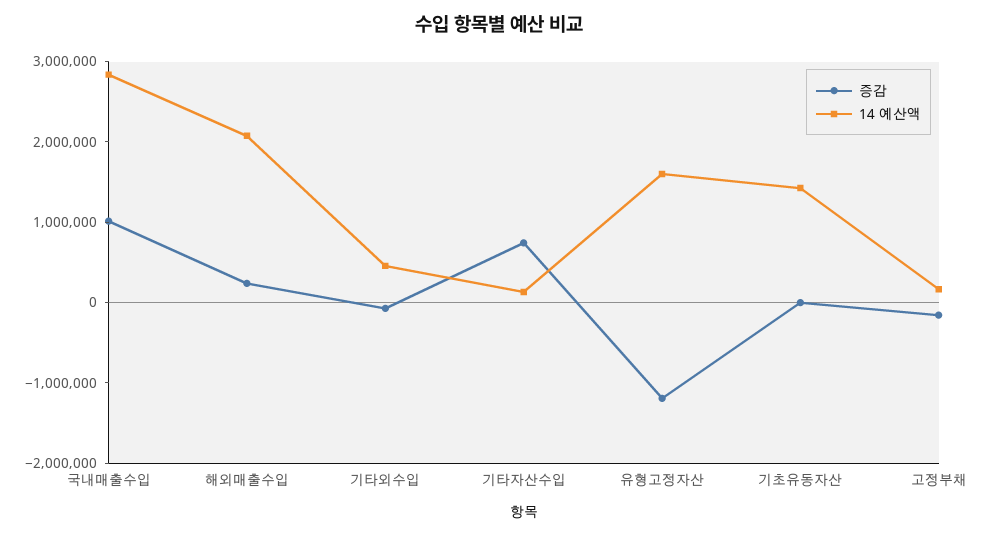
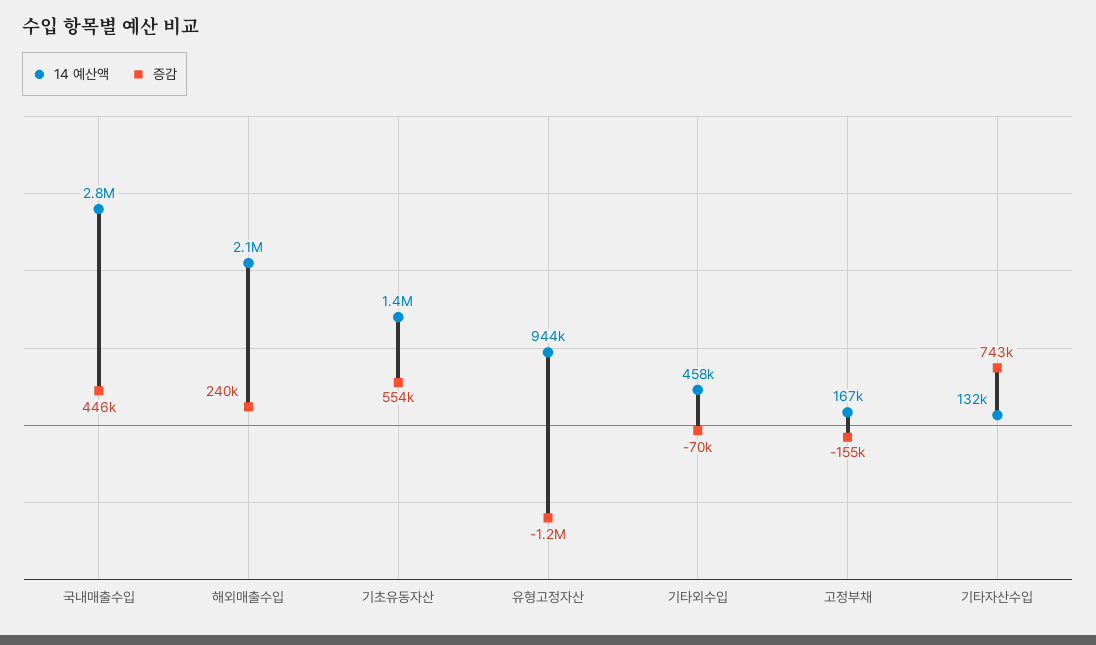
  {
    "증감": {
-     "국내매출수입": 1000000,
+     "국내매출수입": 446000,
      "해외매출수입": 240000,
      "기타외수입": -70000,
      "기타자산수입": 743000,
      "유형고정자산": -1200000,
-     "기초유동자산": 0,
+     "기초유동자산": 554000,
      "고정부채": -155000
    },
    "14 예산액": {
      "국내매출수입": 2800000,
      "해외매출수입": 2100000,
      "기타외수입": 458000,
      "기타자산수입": 132000,
-     "유형고정자산": 1600000,
+     "유형고정자산": 944000,
      "기초유동자산": 1400000,
      "고정부채": 167000
    }
  }

